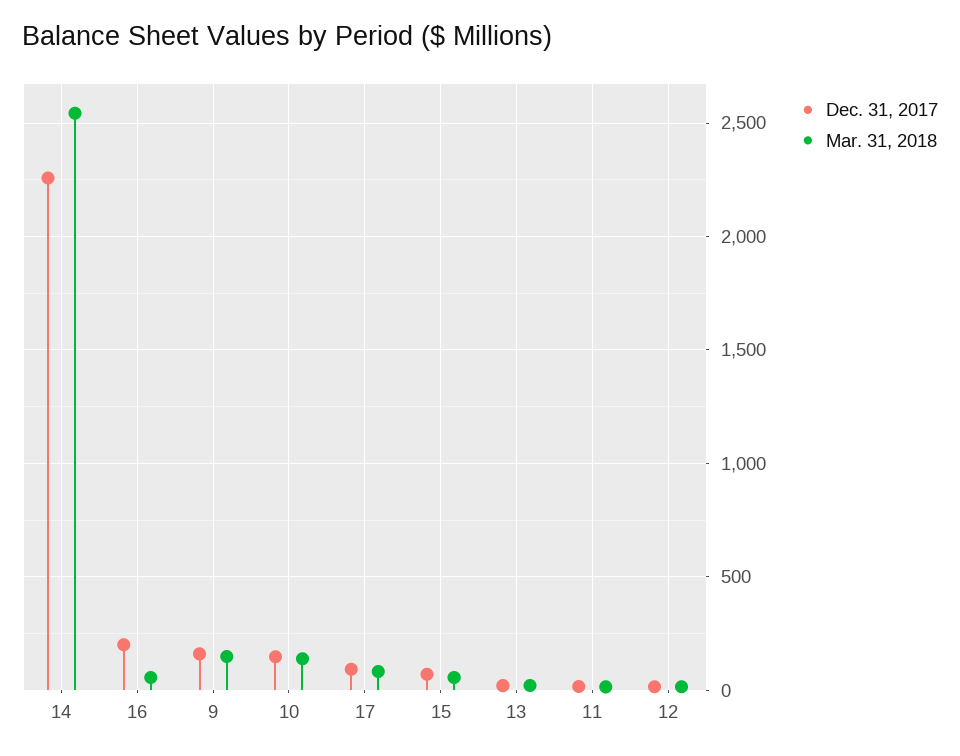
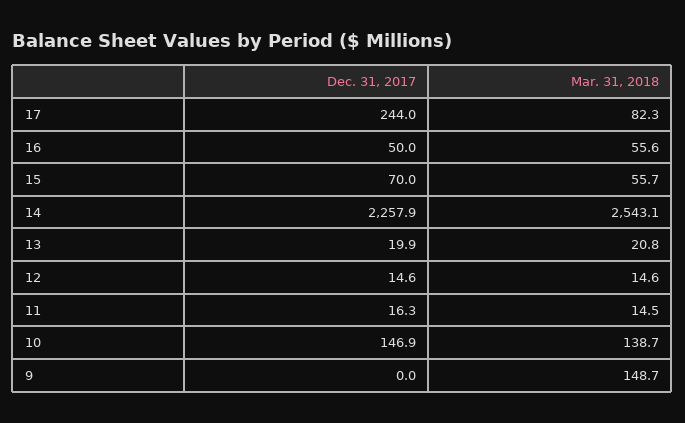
  {
    "Dec. 31, 2017": {
      "14": 2257.9,
-     "16": 200,
+     "16": 50,
-     "9": 150,
+     "9": 0,
      "10": 146.9,
-     "17": 100,
+     "17": 244,
      "15": 70,
      "13": 19.9,
      "11": 16.3,
      "12": 14.6
    },
    "Mar. 31, 2018": {
      "14": 2543.1,
      "16": 55.6,
      "9": 148.7,
      "10": 138.7,
      "17": 82.3,
      "15": 55.7,
      "13": 20.8,
      "11": 14.5,
      "12": 14.6
    }
  }

